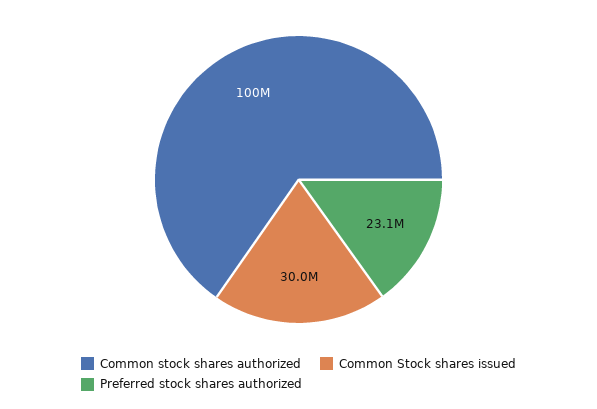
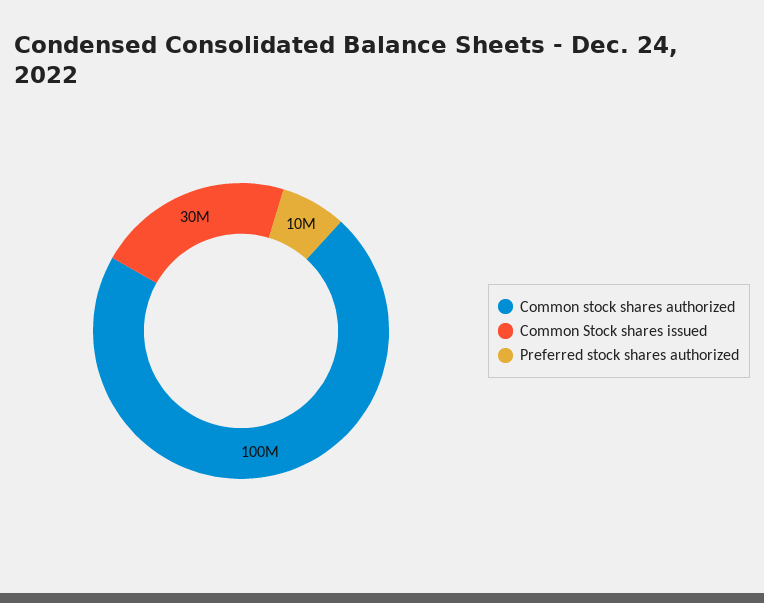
  {
    "Common stock shares authorized": 100000000,
    "Common Stock shares issued": 30000000,
-   "Preferred stock shares authorized": 23100000
+   "Preferred stock shares authorized": 10000000
  }

